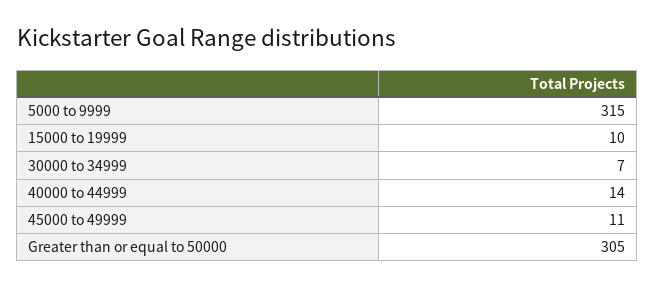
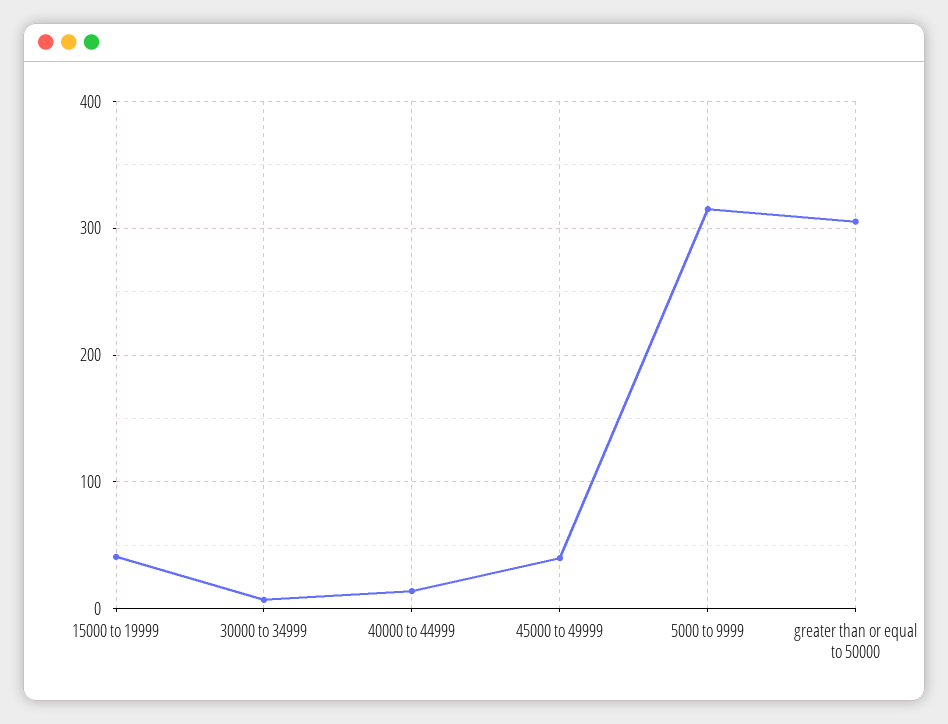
  {
    "5000 to 9999": 315,
-   "15000 to 19999": 10,
+   "15000 to 19999": 40,
    "30000 to 34999": 7,
    "40000 to 44999": 14,
-   "45000 to 49999": 11,
+   "45000 to 49999": 40,
    "Greater than or equal to 50000": 305
  }

